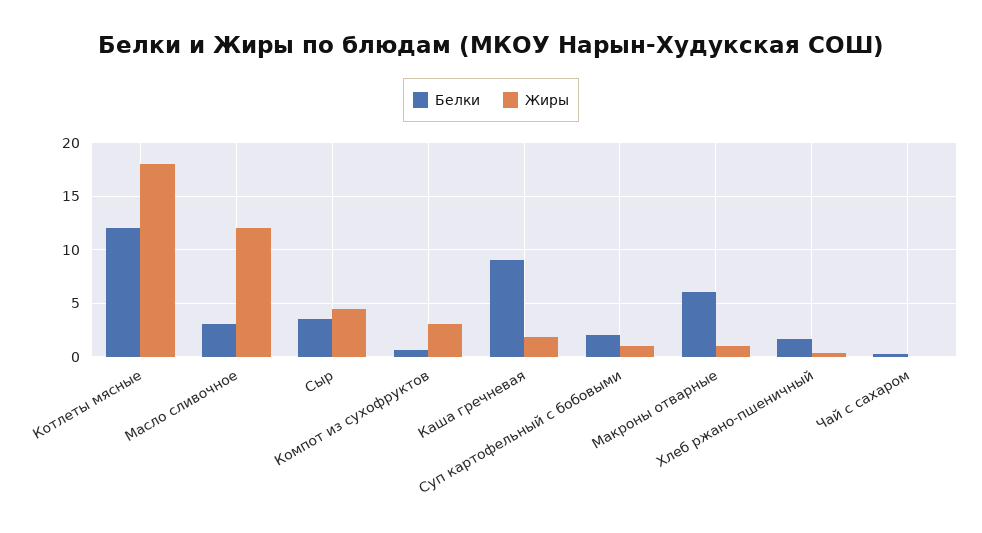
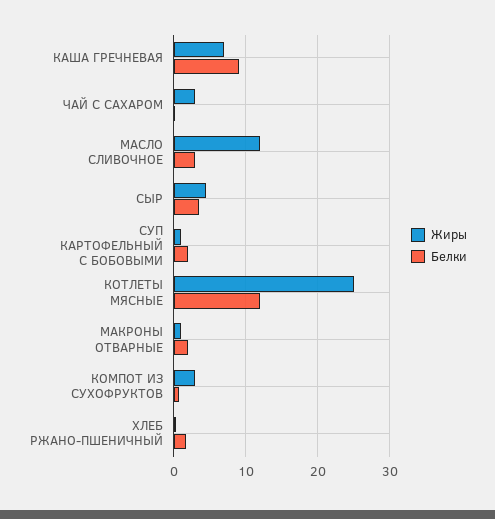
  {
    "Белки": {
      "Котлеты мясные": 12,
      "Масло сливочное": 3,
      "Сыр": 3,
      "Компот из сухофруктов": 1,
      "Каша гречневая": 9,
      "Суп картофельный с бобовыми": 2,
-     "Макроны отварные": 6,
+     "Макроны отварные": 2,
      "Хлеб ржано-пшеничный": 2,
      "Чай с сахаром": 0
    },
    "Жиры": {
-     "Котлеты мясные": 18,
+     "Котлеты мясные": 25,
      "Масло сливочное": 12,
      "Сыр": 4,
      "Компот из сухофруктов": 3,
-     "Каша гречневая": 2,
+     "Каша гречневая": 7,
      "Суп картофельный с бобовыми": 1,
      "Макроны отварные": 1,
      "Хлеб ржано-пшеничный": 0,
-     "Чай с сахаром": 0
+     "Чай с сахаром": 3
    }
  }

